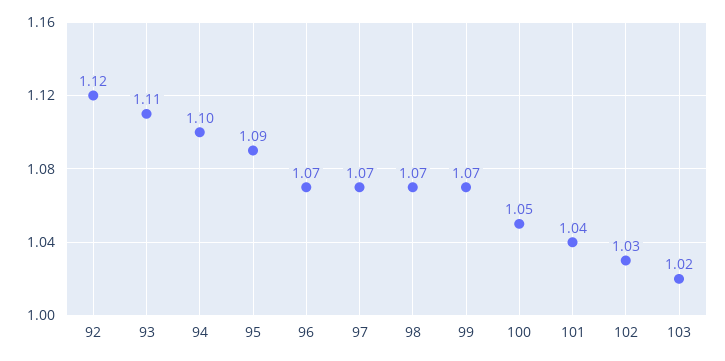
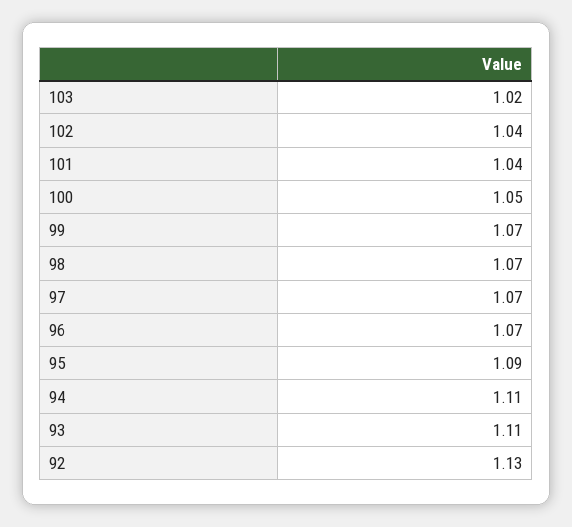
  {
-   "92": 1.12,
+   "92": 1.13,
    "93": 1.11,
-   "94": 1.1,
+   "94": 1.11,
    "95": 1.09,
    "96": 1.07,
    "97": 1.07,
    "98": 1.07,
    "99": 1.07,
    "100": 1.05,
    "101": 1.04,
-   "102": 1.03,
+   "102": 1.04,
    "103": 1.02
  }

